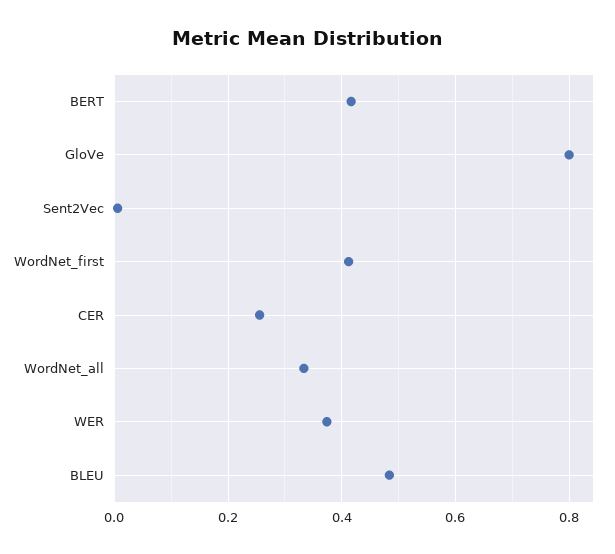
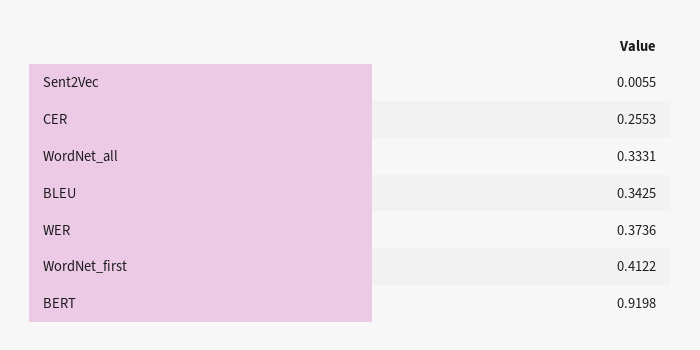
  {
-   "BERT": 0.42,
+   "BERT": 0.9198,
-   "GloVe": 0.8,
    "Sent2Vec": 0.0055,
    "WordNet_first": 0.4122,
    "CER": 0.2553,
    "WordNet_all": 0.3331,
    "WER": 0.3736,
-   "BLEU": 0.48
+   "BLEU": 0.3425
  }

